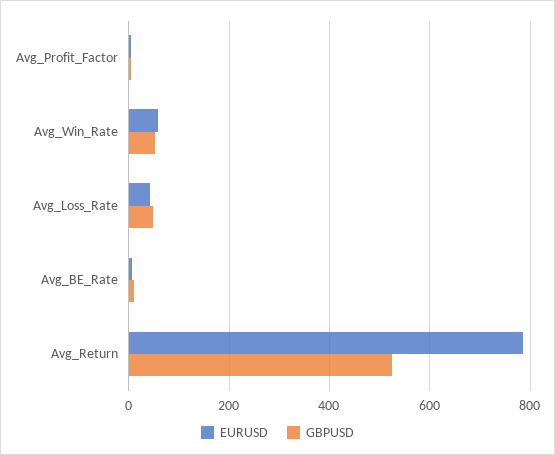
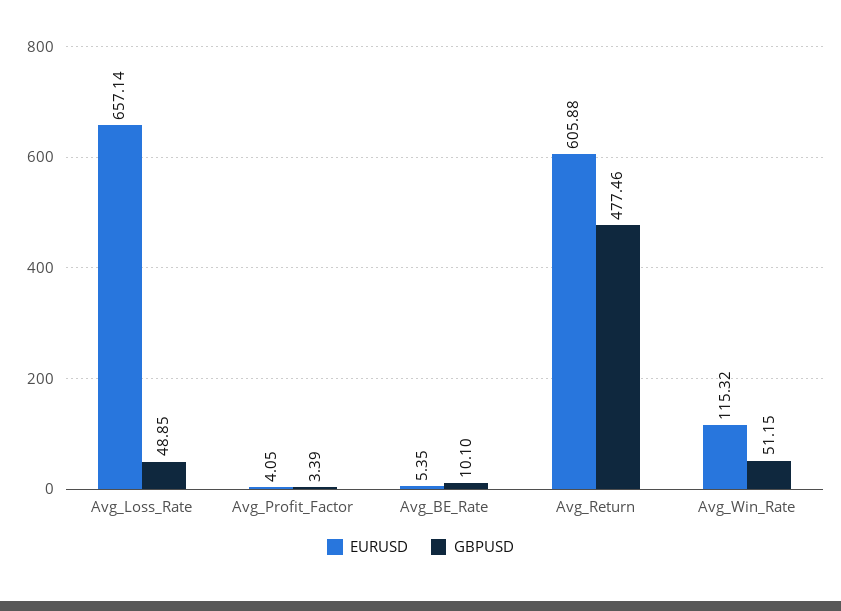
  {
    "EURUSD": {
      "Avg_Profit_Factor": 4.05,
-     "Avg_Win_Rate": 60,
+     "Avg_Win_Rate": 115.32,
-     "Avg_Loss_Rate": 40,
+     "Avg_Loss_Rate": 657.14,
      "Avg_BE_Rate": 5.35,
-     "Avg_Return": 780
+     "Avg_Return": 605.88
    },
    "GBPUSD": {
      "Avg_Profit_Factor": 3.39,
      "Avg_Win_Rate": 51.15,
      "Avg_Loss_Rate": 48.85,
      "Avg_BE_Rate": 10.1,
-     "Avg_Return": 520
+     "Avg_Return": 477.46
    }
  }

